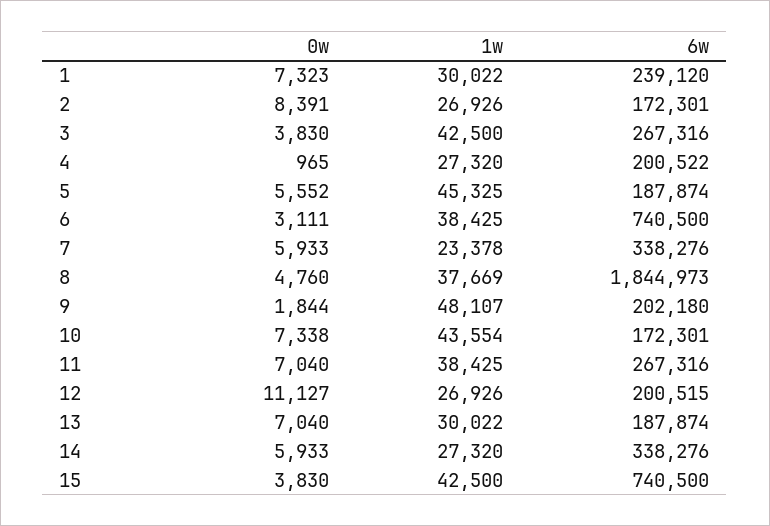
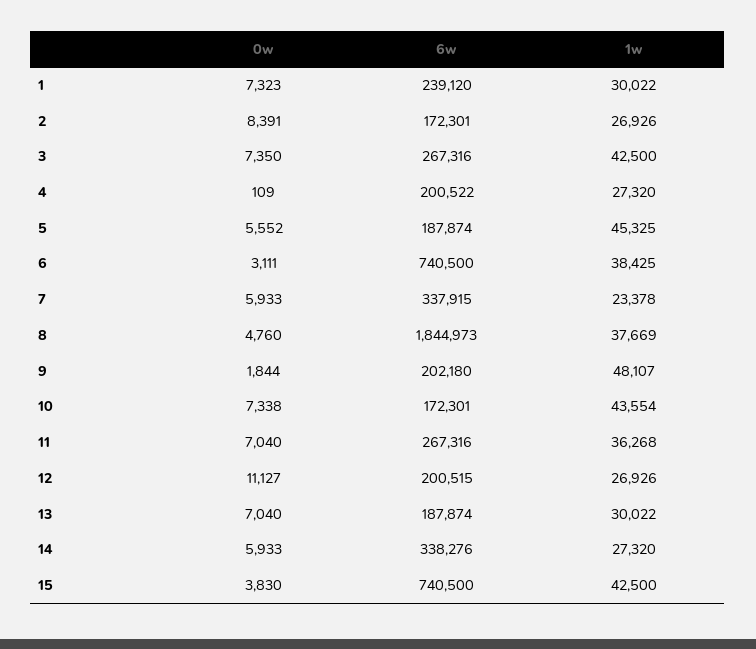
  {
    "0w": {
      "1": 7323,
      "2": 8391,
-     "3": 3830,
+     "3": 7350,
-     "4": 965,
+     "4": 109,
      "5": 5552,
      "6": 3111,
      "7": 5933,
      "8": 4760,
      "9": 1844,
      "10": 7338,
      "11": 7040,
      "12": 11127,
      "13": 7040,
      "14": 5933,
      "15": 3830
    },
    "1w": {
      "1": 30022,
      "2": 26926,
      "3": 42500,
      "4": 27320,
      "5": 45325,
      "6": 38425,
      "7": 23378,
      "8": 37669,
      "9": 48107,
      "10": 43554,
-     "11": 38425,
+     "11": 36268,
      "12": 26926,
      "13": 30022,
      "14": 27320,
      "15": 42500
    },
    "6w": {
      "1": 239120,
      "2": 172301,
      "3": 267316,
      "4": 200522,
      "5": 187874,
      "6": 740500,
-     "7": 338276,
+     "7": 337915,
      "8": 1844973,
      "9": 202180,
      "10": 172301,
      "11": 267316,
      "12": 200515,
      "13": 187874,
      "14": 338276,
      "15": 740500
    }
  }

